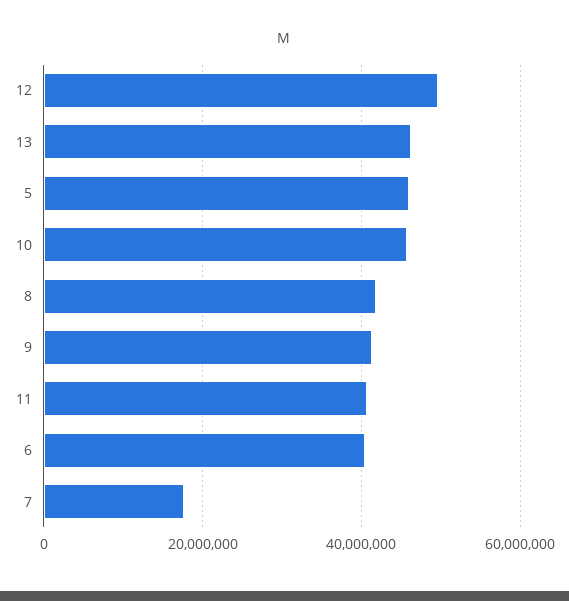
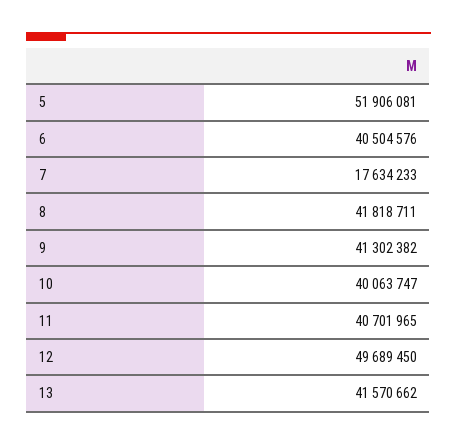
  {
    "12": 49689450,
-   "13": 46000000,
+   "13": 41570662,
-   "5": 46000000,
+   "5": 51906081,
-   "10": 46000000,
+   "10": 40063747,
    "8": 41818711,
    "9": 41302382,
    "11": 40701965,
    "6": 40504576,
    "7": 17634233
  }

